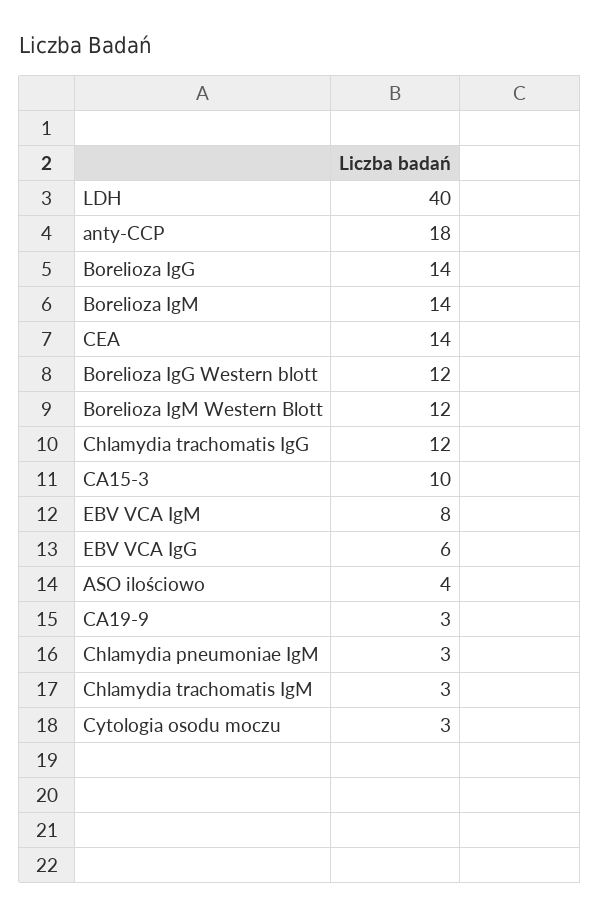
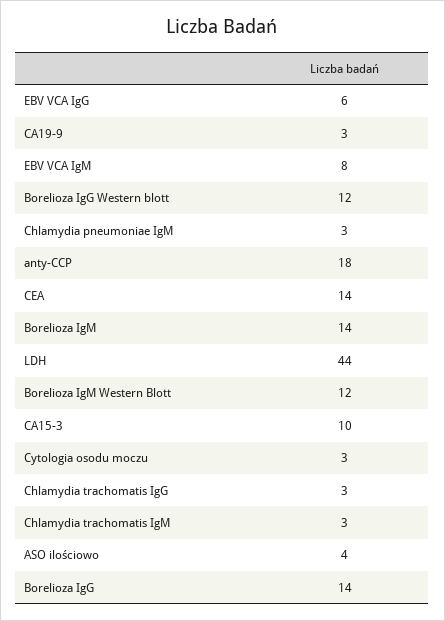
  {
-   "LDH": 40,
+   "LDH": 44,
    "anty-CCP": 18,
    "Borelioza IgG": 14,
    "Borelioza IgM": 14,
    "CEA": 14,
    "Borelioza IgG Western blott": 12,
    "Borelioza IgM Western Blott": 12,
-   "Chlamydia trachomatis IgG": 12,
+   "Chlamydia trachomatis IgG": 3,
    "CA15-3": 10,
    "EBV VCA IgM": 8,
    "EBV VCA IgG": 6,
    "ASO ilościowo": 4,
    "CA19-9": 3,
    "Chlamydia pneumoniae IgM": 3,
    "Chlamydia trachomatis IgM": 3,
    "Cytologia osodu moczu": 3
  }

